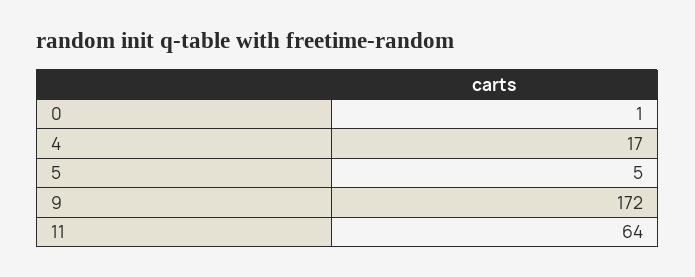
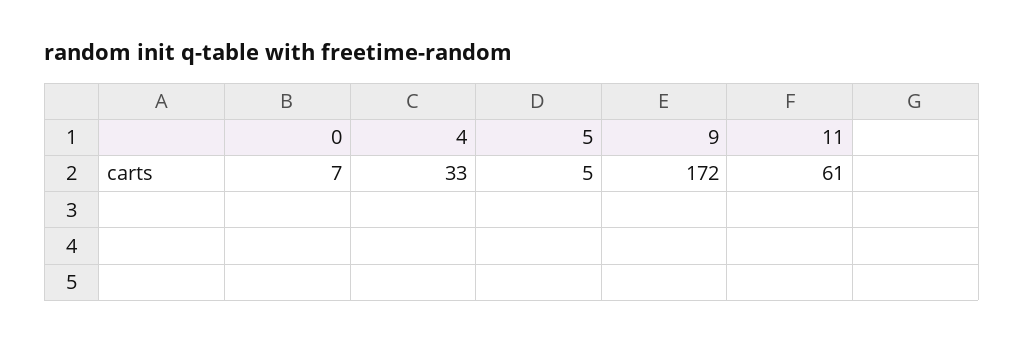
  {
-   "0": 1,
+   "0": 7,
-   "4": 17,
+   "4": 33,
    "5": 5,
    "9": 172,
-   "11": 64
+   "11": 61
  }

